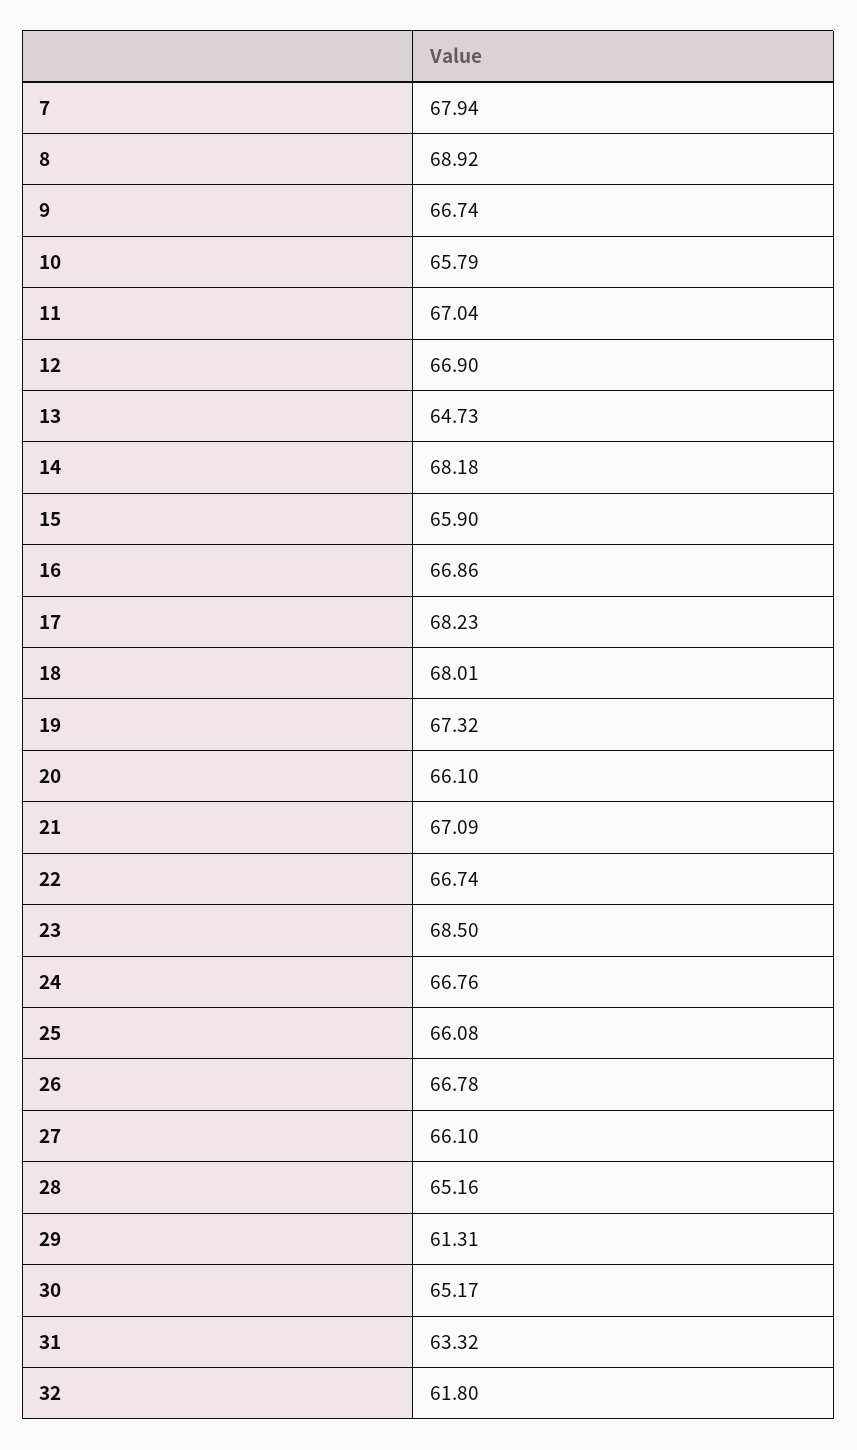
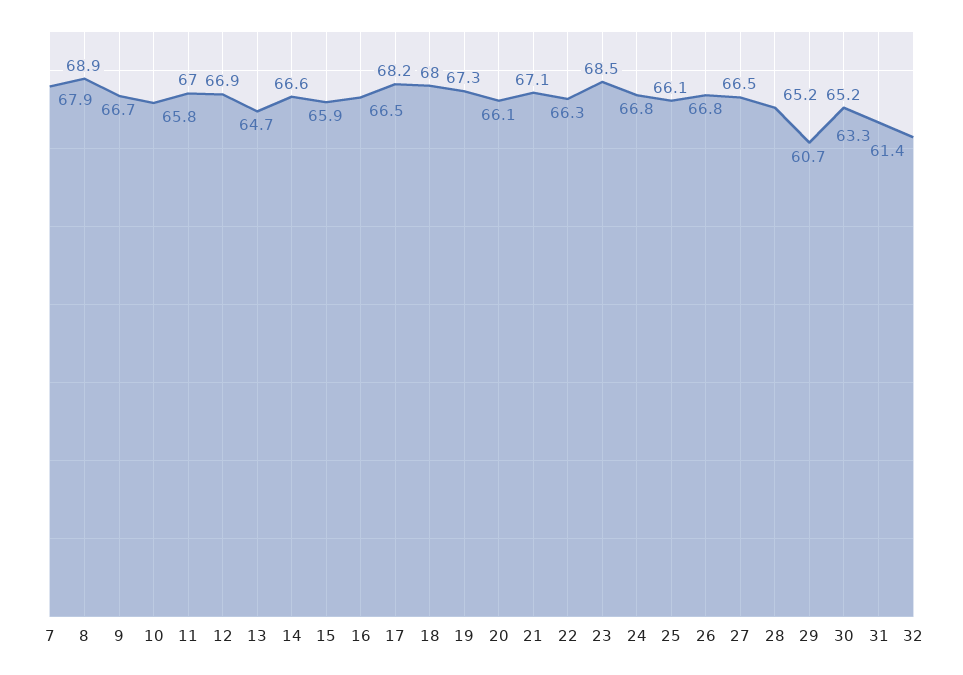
  {
    "7": 67.94,
    "8": 68.92,
    "9": 66.74,
    "10": 65.79,
    "11": 67.04,
    "12": 66.9,
    "13": 64.73,
-   "14": 68.18,
+   "14": 66.6,
    "15": 65.9,
-   "16": 66.86,
+   "16": 66.5,
    "17": 68.23,
    "18": 68.01,
    "19": 67.32,
    "20": 66.1,
    "21": 67.09,
-   "22": 66.74,
+   "22": 66.3,
    "23": 68.5,
    "24": 66.76,
    "25": 66.08,
    "26": 66.78,
-   "27": 66.1,
+   "27": 66.5,
    "28": 65.16,
-   "29": 61.31,
+   "29": 60.7,
    "30": 65.17,
    "31": 63.32,
-   "32": 61.8
+   "32": 61.4
  }

